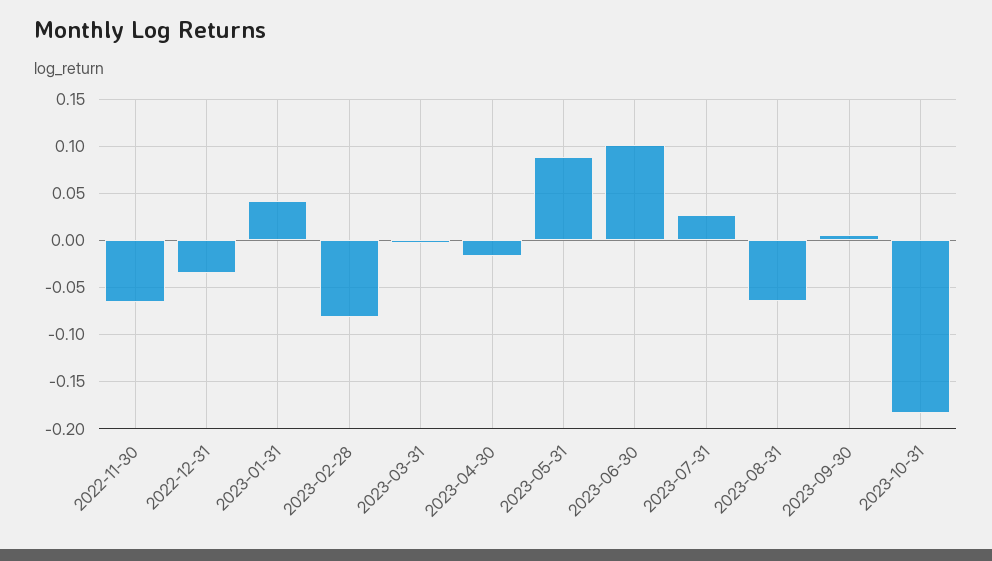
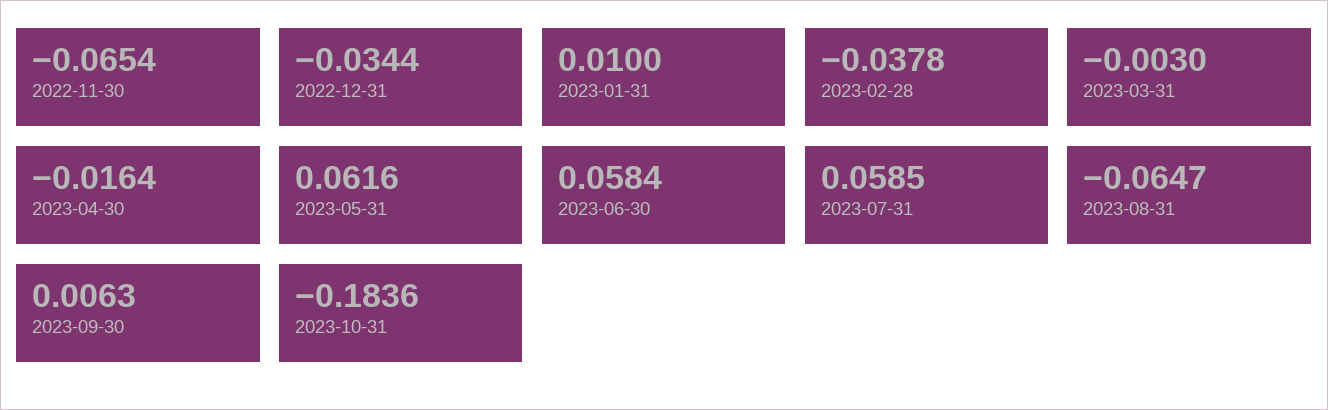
  {
    "2022-11-30": -0.0654,
    "2022-12-31": -0.0344,
-   "2023-01-31": 0.04,
+   "2023-01-31": 0.01,
-   "2023-02-28": -0.08,
+   "2023-02-28": -0.0378,
    "2023-03-31": -0.003,
    "2023-04-30": -0.0164,
-   "2023-05-31": 0.09,
+   "2023-05-31": 0.0616,
-   "2023-06-30": 0.1,
+   "2023-06-30": 0.0584,
-   "2023-07-31": 0.03,
+   "2023-07-31": 0.0585,
    "2023-08-31": -0.0647,
    "2023-09-30": 0.0063,
    "2023-10-31": -0.1836
  }

